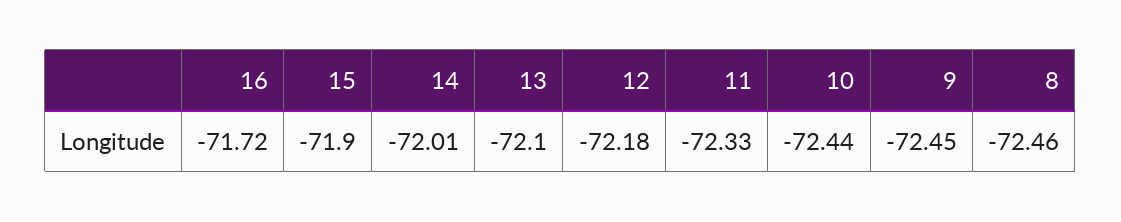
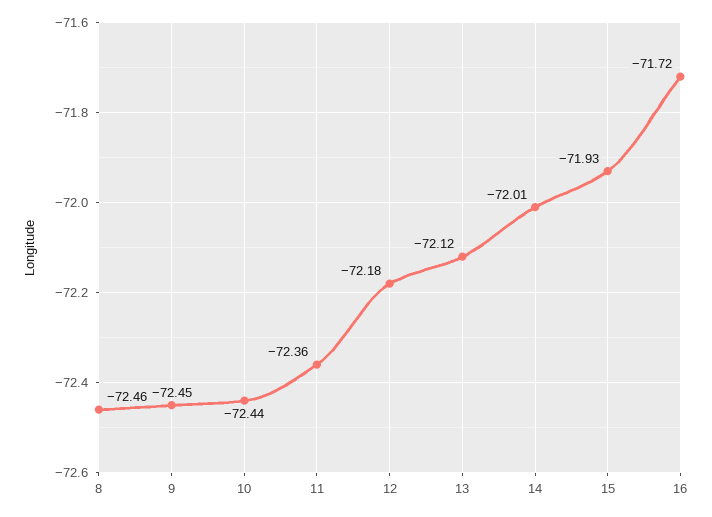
  {
    "16": -71.72,
-   "15": -71.9,
+   "15": -71.93,
    "14": -72.01,
-   "13": -72.1,
+   "13": -72.12,
    "12": -72.18,
-   "11": -72.33,
+   "11": -72.36,
    "10": -72.44,
    "9": -72.45,
    "8": -72.46
  }

